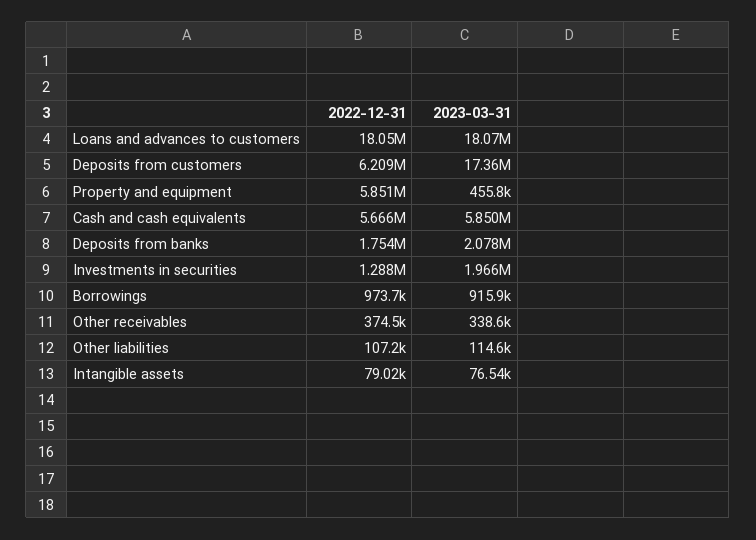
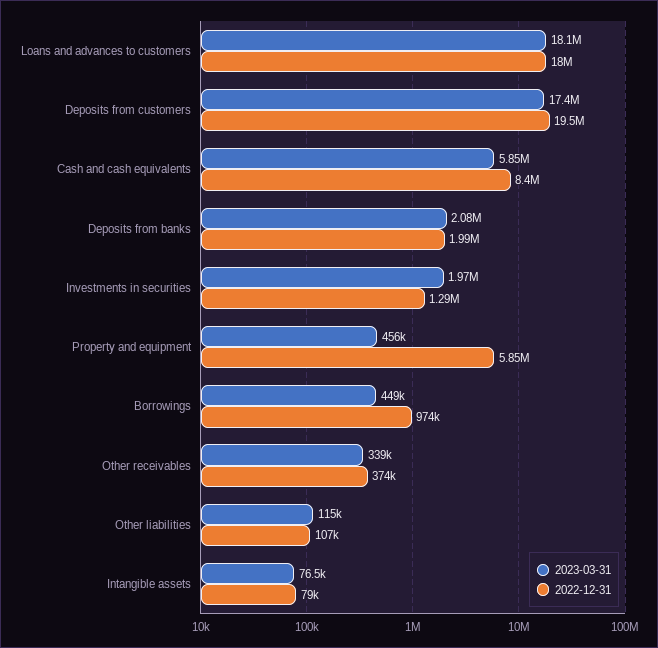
  {
    "2022-12-31": {
      "Loans and advances to customers": 18050000,
-     "Deposits from customers": 6209000,
+     "Deposits from customers": 19500000,
      "Property and equipment": 5851000,
-     "Cash and cash equivalents": 5666000,
+     "Cash and cash equivalents": 8400000,
-     "Deposits from banks": 1754000,
+     "Deposits from banks": 1990000,
      "Investments in securities": 1288000,
      "Borrowings": 973700,
      "Other receivables": 374500,
      "Other liabilities": 107200,
      "Intangible assets": 79020
    },
    "2023-03-31": {
      "Loans and advances to customers": 18070000,
      "Deposits from customers": 17360000,
      "Property and equipment": 455800,
      "Cash and cash equivalents": 5850000,
      "Deposits from banks": 2078000,
      "Investments in securities": 1966000,
-     "Borrowings": 915900,
+     "Borrowings": 449000,
      "Other receivables": 338600,
      "Other liabilities": 114600,
      "Intangible assets": 76540
    }
  }

